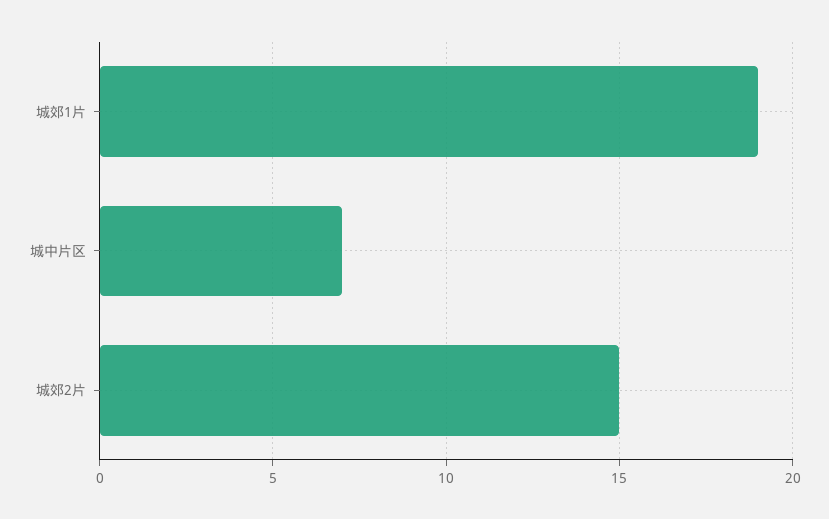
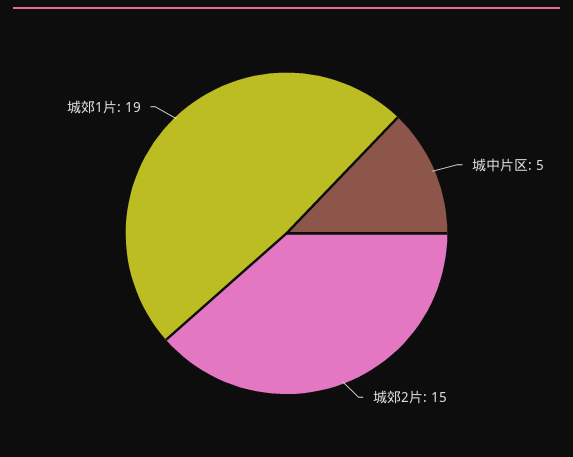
  {
    "城郊1片": 19,
-   "城中片区": 7,
+   "城中片区": 5,
    "城郊2片": 15
  }

